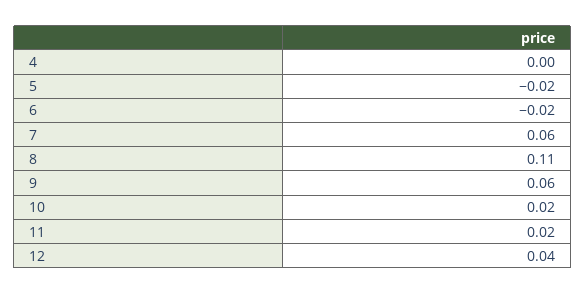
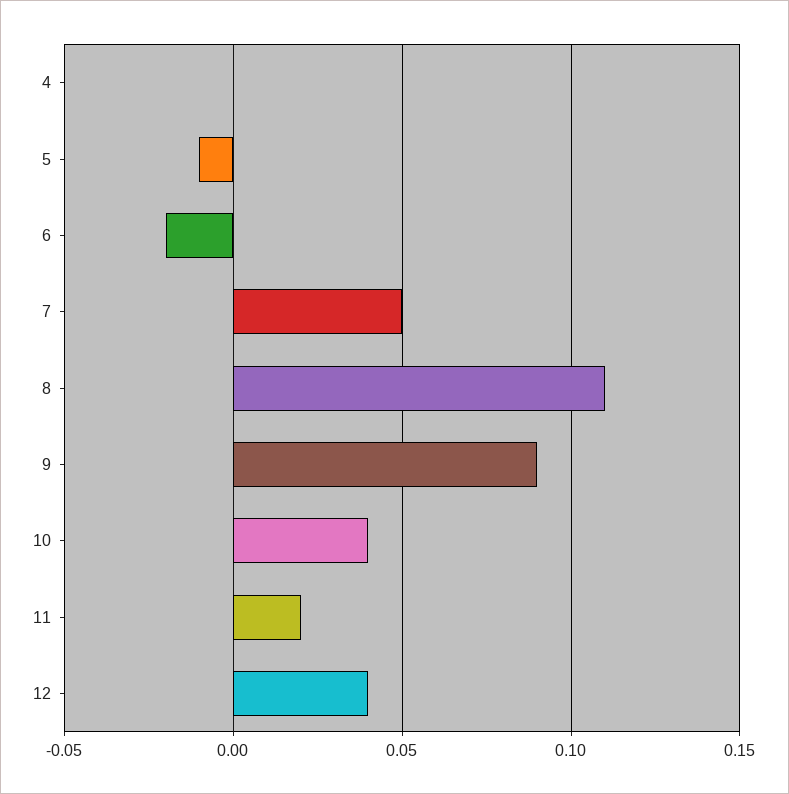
  {
    "4": 0,
-   "5": -0.02,
+   "5": -0.01,
    "6": -0.02,
-   "7": 0.06,
+   "7": 0.05,
    "8": 0.11,
-   "9": 0.06,
+   "9": 0.09,
-   "10": 0.02,
+   "10": 0.04,
    "11": 0.02,
    "12": 0.04
  }

